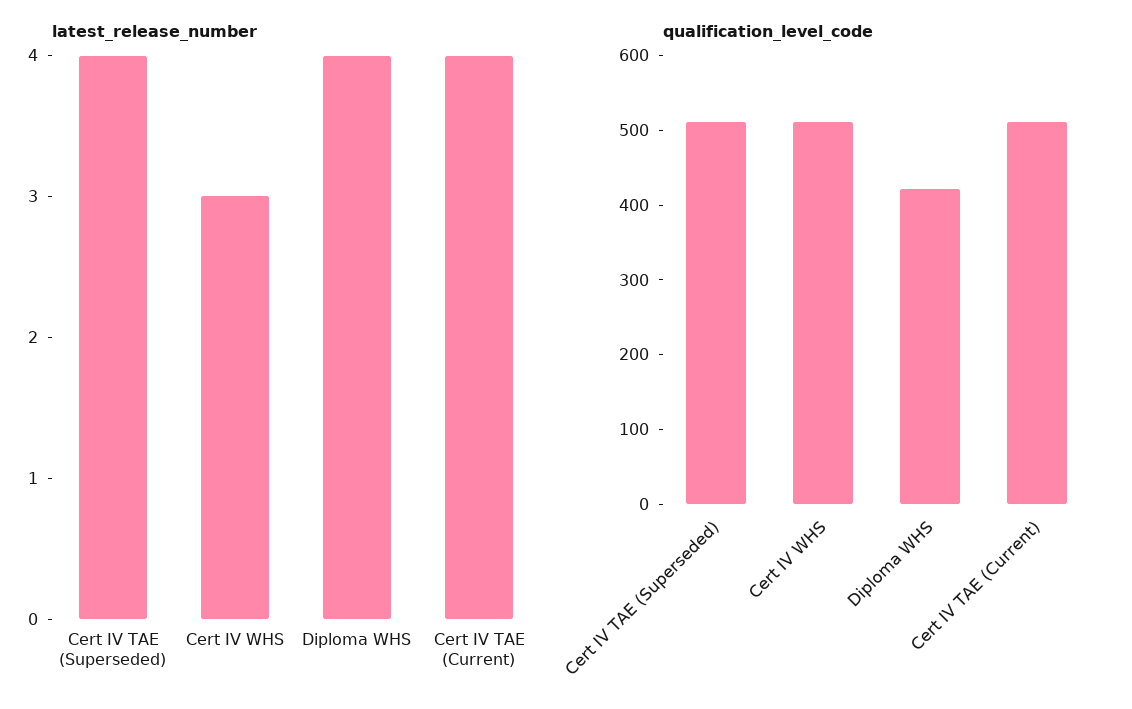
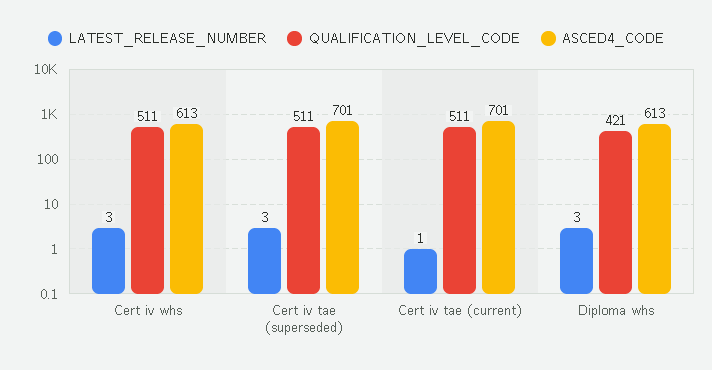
  {
    "latest_release_number": {
-     "Cert IV TAE (Superseded)": 4,
+     "Cert IV TAE (Superseded)": 3,
      "Cert IV WHS": 3,
-     "Diploma WHS": 4,
+     "Diploma WHS": 3,
-     "Cert IV TAE (Current)": 4
+     "Cert IV TAE (Current)": 1
    },
    "qualification_level_code": {
      "Cert IV TAE (Superseded)": 511,
      "Cert IV WHS": 511,
      "Diploma WHS": 421,
      "Cert IV TAE (Current)": 511
-   }
+   },
+   "ASCED4_CODE": {
+     "Cert IV WHS": 613,
+     "Cert IV TAE (Superseded)": 701,
+     "Cert IV TAE (Current)": 701,
+     "Diploma WHS": 613
+   }
  }

